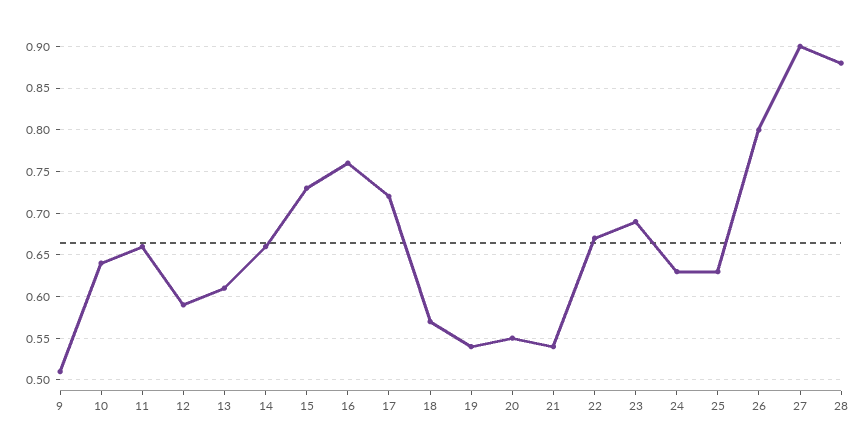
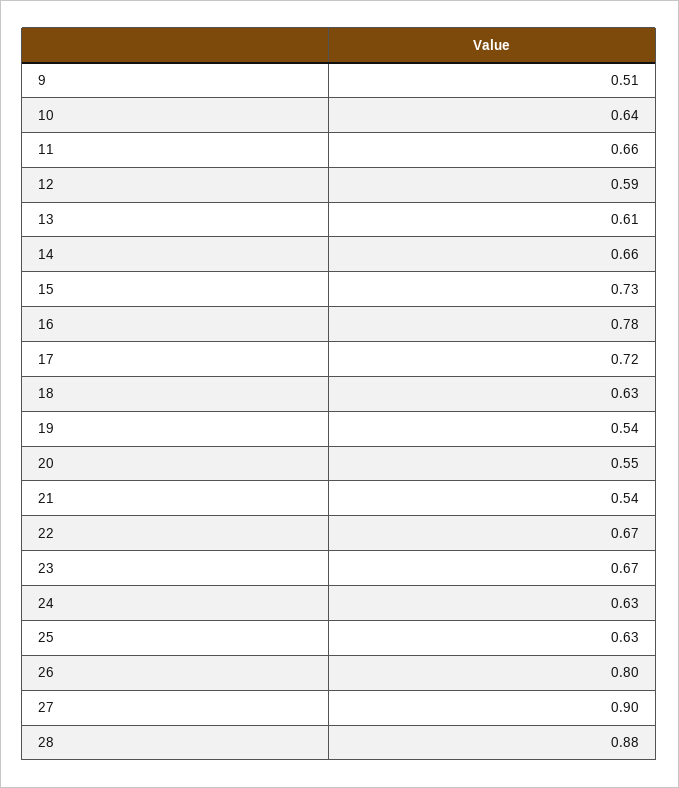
  {
    "9": 0.51,
    "10": 0.64,
    "11": 0.66,
    "12": 0.59,
    "13": 0.61,
    "14": 0.66,
    "15": 0.73,
-   "16": 0.76,
+   "16": 0.78,
    "17": 0.72,
-   "18": 0.57,
+   "18": 0.63,
    "19": 0.54,
    "20": 0.55,
    "21": 0.54,
    "22": 0.67,
-   "23": 0.69,
+   "23": 0.67,
    "24": 0.63,
    "25": 0.63,
    "26": 0.8,
    "27": 0.9,
    "28": 0.88
  }

